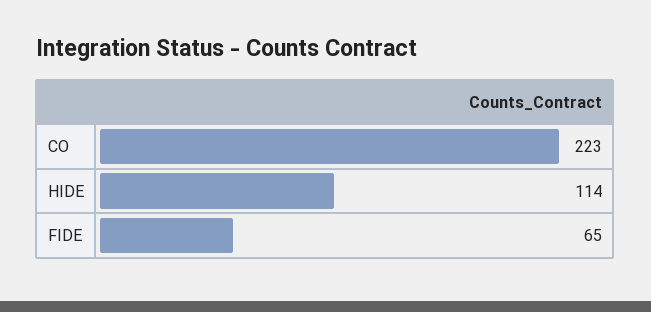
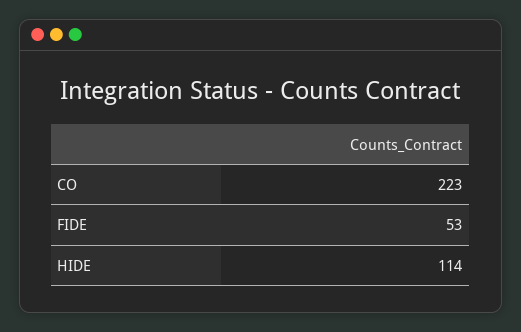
  {
    "CO": 223,
    "HIDE": 114,
-   "FIDE": 65
+   "FIDE": 53
  }

